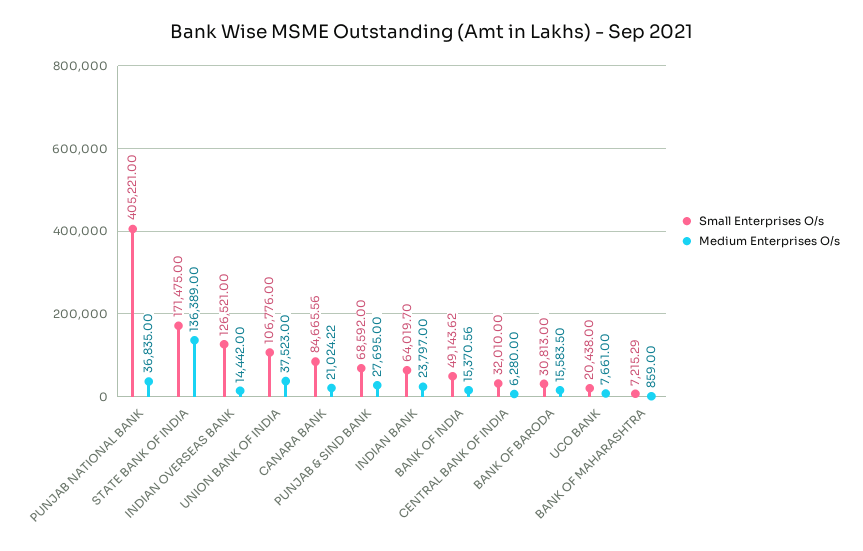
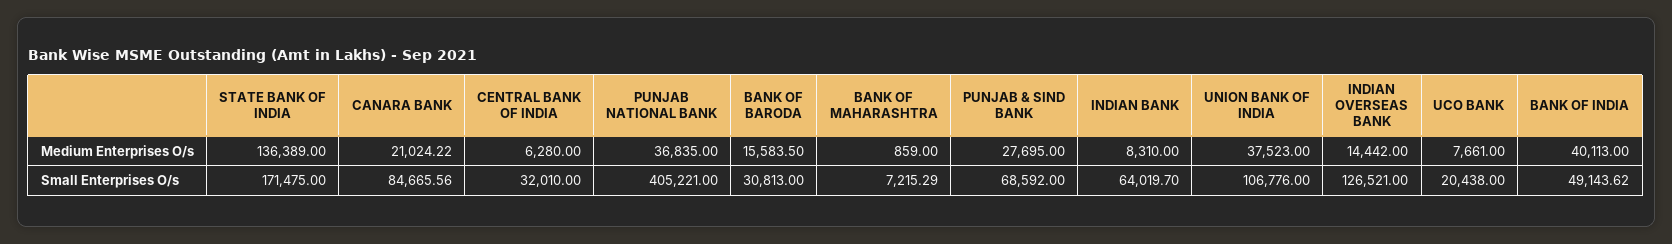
  {
    "Small Enterprises O/s": {
      "PUNJAB NATIONAL BANK": 405221,
      "STATE BANK OF INDIA": 171475,
      "INDIAN OVERSEAS BANK": 126521,
      "UNION BANK OF INDIA": 106776,
      "CANARA BANK": 84665.56,
      "PUNJAB & SIND BANK": 68592,
      "INDIAN BANK": 64019.7,
      "BANK OF INDIA": 49143.62,
      "CENTRAL BANK OF INDIA": 32010,
      "BANK OF BARODA": 30813,
      "UCO BANK": 20438,
      "BANK OF MAHARASHTRA": 7215.29
    },
    "Medium Enterprises O/s": {
      "PUNJAB NATIONAL BANK": 36835,
      "STATE BANK OF INDIA": 136389,
      "INDIAN OVERSEAS BANK": 14442,
      "UNION BANK OF INDIA": 37523,
      "CANARA BANK": 21024.22,
      "PUNJAB & SIND BANK": 27695,
-     "INDIAN BANK": 23797,
+     "INDIAN BANK": 8310,
-     "BANK OF INDIA": 15370.56,
+     "BANK OF INDIA": 40113,
      "CENTRAL BANK OF INDIA": 6280,
      "BANK OF BARODA": 15583.5,
      "UCO BANK": 7661,
      "BANK OF MAHARASHTRA": 859
    }
  }

